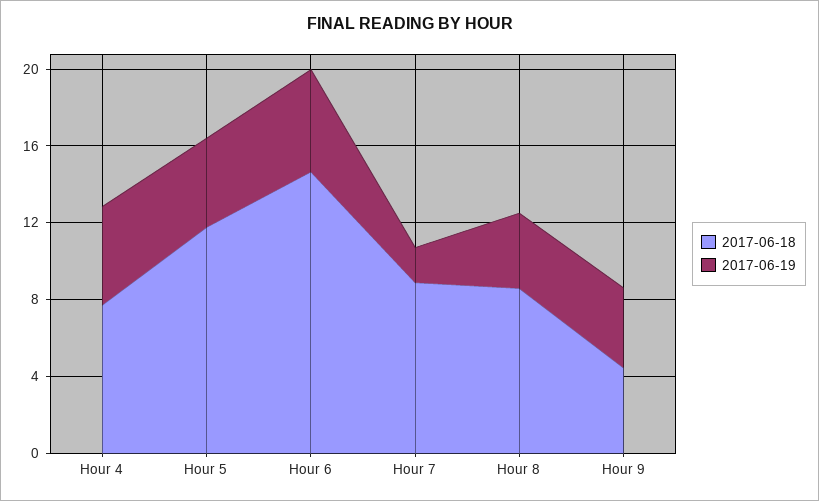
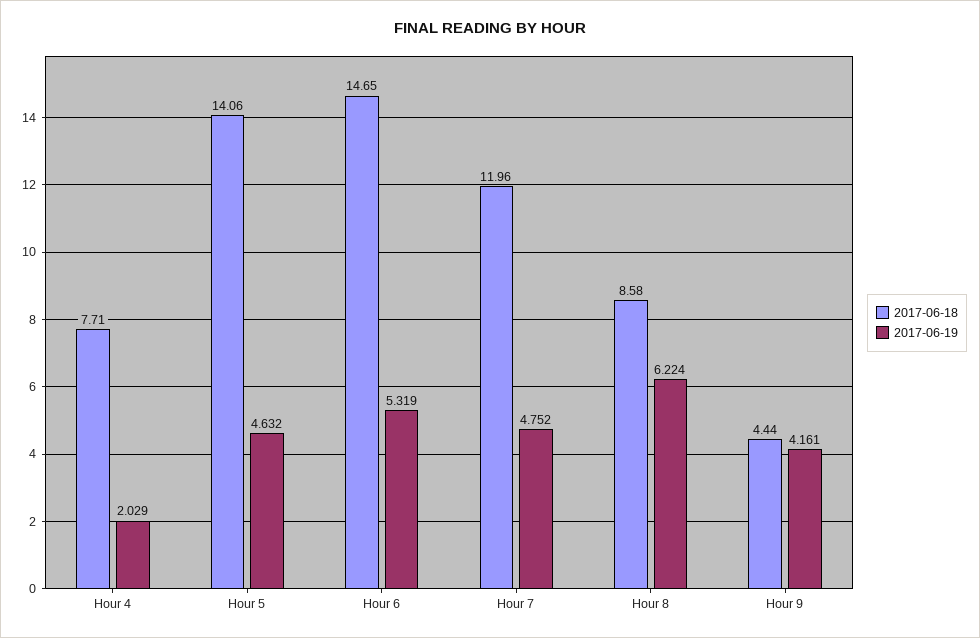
  {
    "2017-06-18": {
      "Hour 4": 7.71,
-     "Hour 5": 12,
+     "Hour 5": 14.06,
      "Hour 6": 14.65,
-     "Hour 7": 9,
+     "Hour 7": 11.96,
      "Hour 8": 8.58,
      "Hour 9": 4.44
    },
    "2017-06-19": {
-     "Hour 4": 5,
+     "Hour 4": 2.029,
      "Hour 5": 4.632,
      "Hour 6": 5.319,
-     "Hour 7": 2,
+     "Hour 7": 4.752,
-     "Hour 8": 4,
+     "Hour 8": 6.224,
      "Hour 9": 4.161
    }
  }

